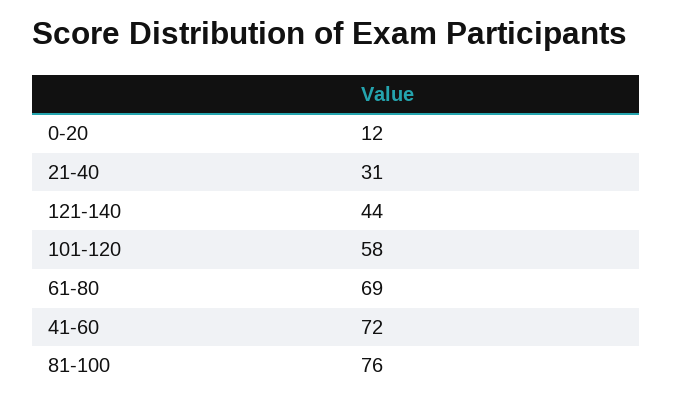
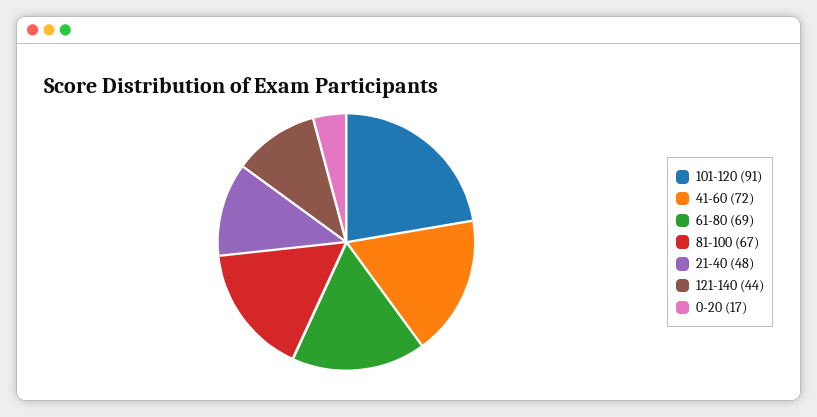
  {
-   "0-20": 12,
+   "0-20": 17,
-   "21-40": 31,
+   "21-40": 48,
    "121-140": 44,
-   "101-120": 58,
+   "101-120": 91,
    "61-80": 69,
    "41-60": 72,
-   "81-100": 76
+   "81-100": 67
  }

